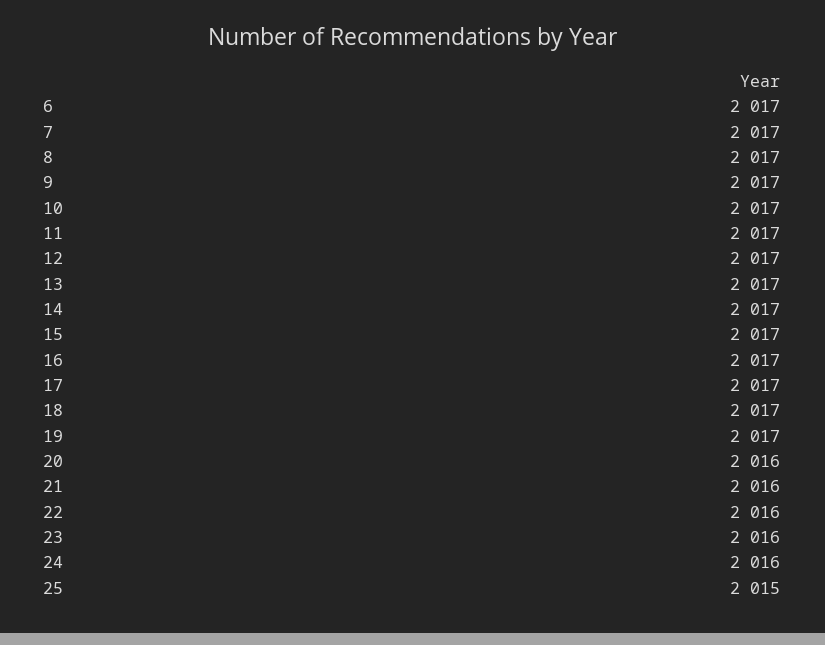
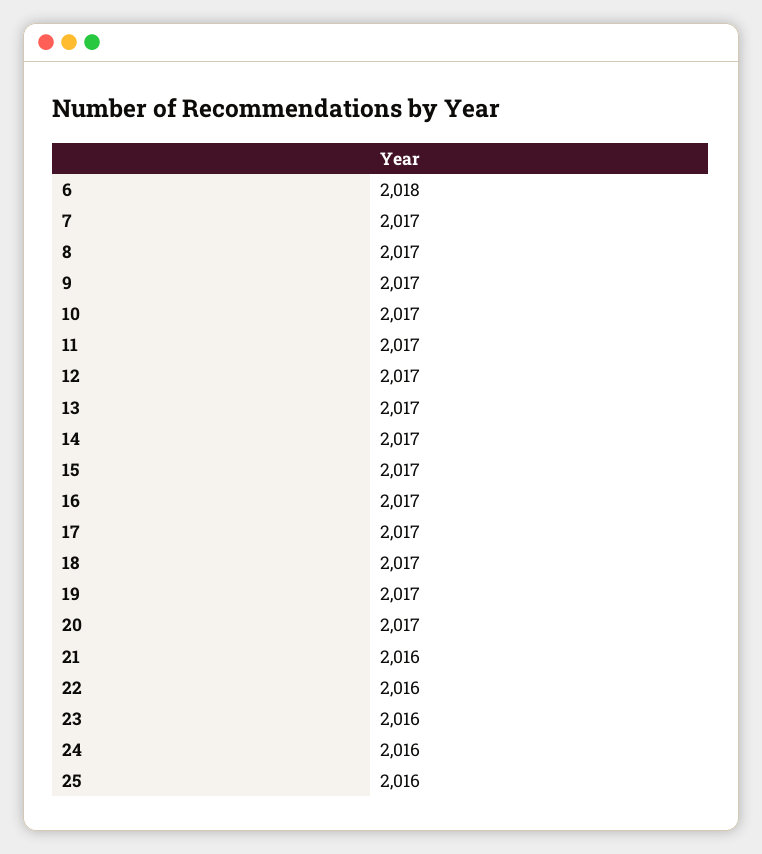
  {
-   "6": 2017,
+   "6": 2018,
    "7": 2017,
    "8": 2017,
    "9": 2017,
    "10": 2017,
    "11": 2017,
    "12": 2017,
    "13": 2017,
    "14": 2017,
    "15": 2017,
    "16": 2017,
    "17": 2017,
    "18": 2017,
    "19": 2017,
-   "20": 2016,
+   "20": 2017,
    "21": 2016,
    "22": 2016,
    "23": 2016,
    "24": 2016,
-   "25": 2015
+   "25": 2016
  }

